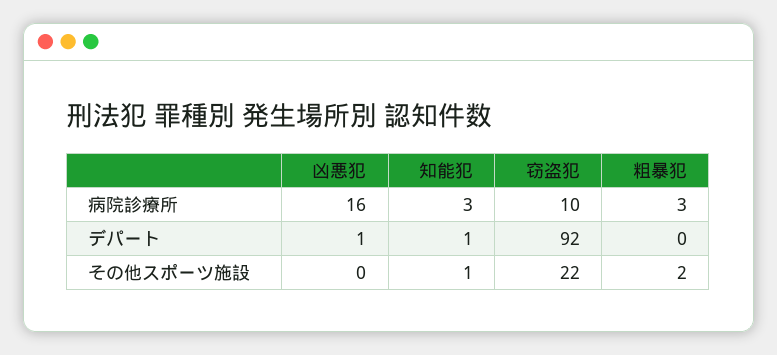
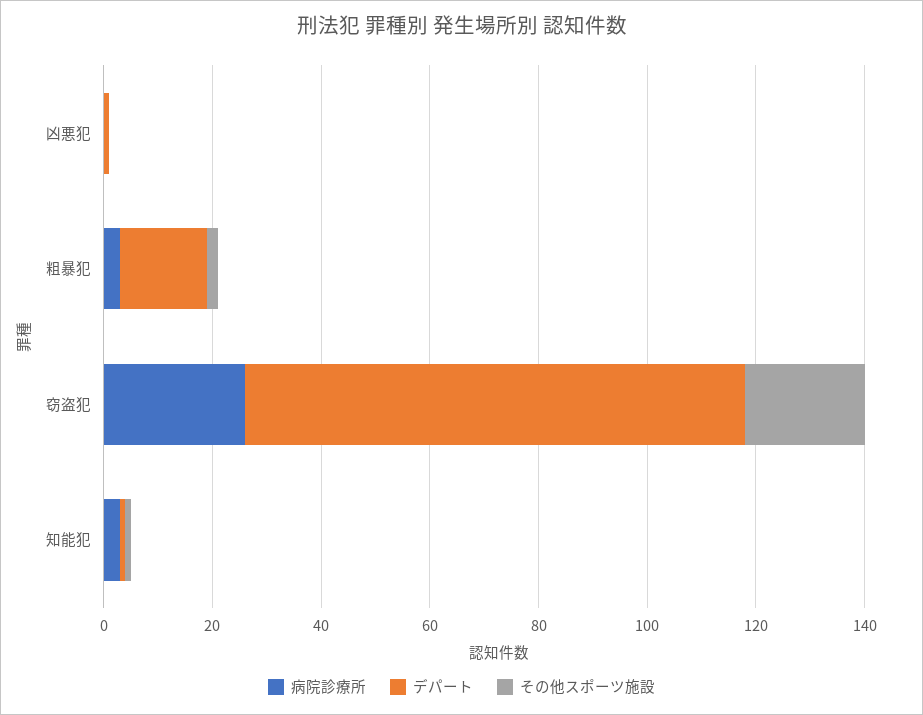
  {
    "病院診療所": {
-     "凶悪犯": 16,
+     "凶悪犯": 0,
      "知能犯": 3,
-     "窃盗犯": 10,
+     "窃盗犯": 25,
      "粗暴犯": 3
    },
    "デパート": {
      "凶悪犯": 1,
      "知能犯": 1,
      "窃盗犯": 92,
-     "粗暴犯": 0
+     "粗暴犯": 15
    },
    "その他スポーツ施設": {
      "凶悪犯": 0,
      "知能犯": 1,
      "窃盗犯": 22,
      "粗暴犯": 2
    }
  }

